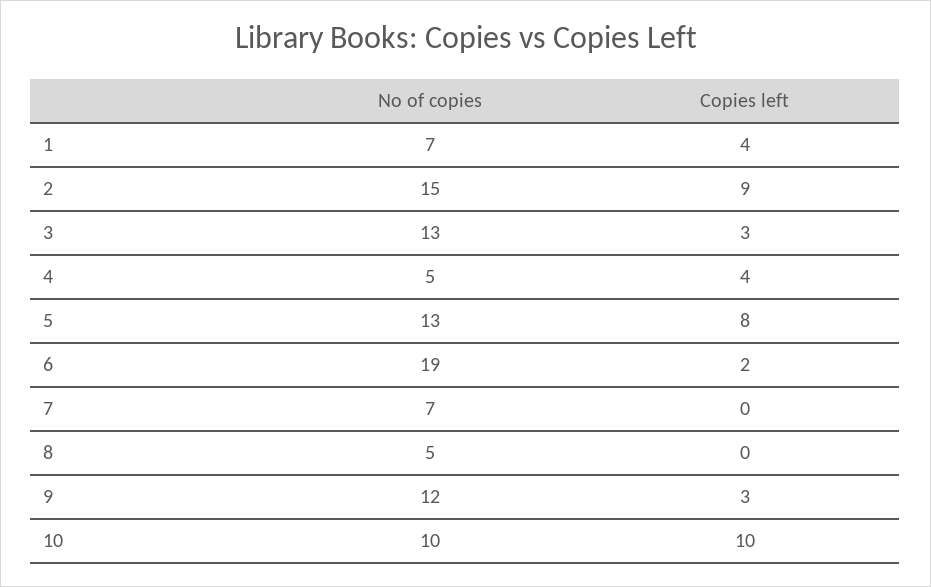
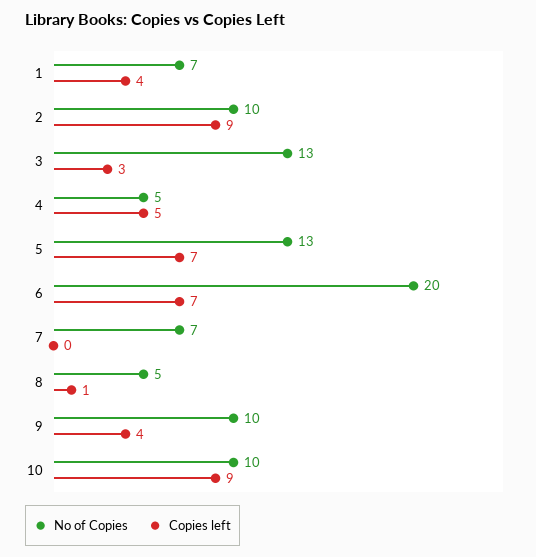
  {
    "No of copies": {
      "1": 7,
-     "2": 15,
+     "2": 10,
      "3": 13,
      "4": 5,
      "5": 13,
-     "6": 19,
+     "6": 20,
      "7": 7,
      "8": 5,
-     "9": 12,
+     "9": 10,
      "10": 10
    },
    "Copies left": {
      "1": 4,
      "2": 9,
      "3": 3,
-     "4": 4,
+     "4": 5,
-     "5": 8,
+     "5": 7,
-     "6": 2,
+     "6": 7,
      "7": 0,
-     "8": 0,
+     "8": 1,
-     "9": 3,
+     "9": 4,
-     "10": 10
+     "10": 9
    }
  }

